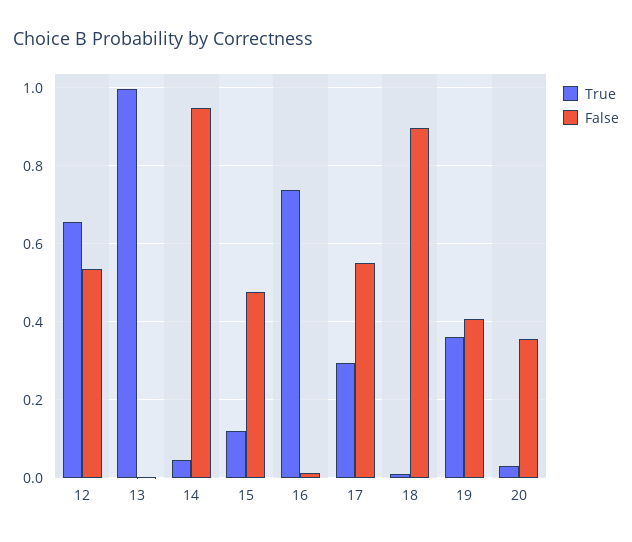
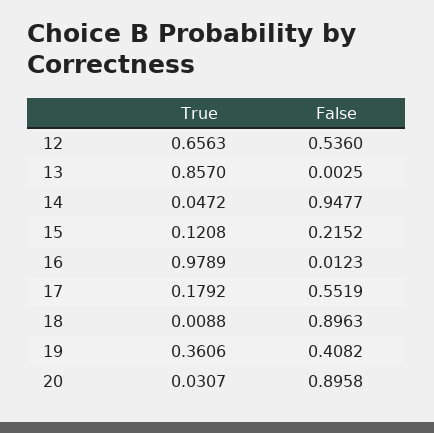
  {
    "True": {
      "12": 0.6563,
-     "13": 1,
+     "13": 0.857,
      "14": 0.0472,
      "15": 0.1208,
-     "16": 0.74,
+     "16": 0.9789,
-     "17": 0.3,
+     "17": 0.1792,
      "18": 0.0088,
      "19": 0.3606,
      "20": 0.0307
    },
    "False": {
      "12": 0.536,
      "13": 0.0025,
      "14": 0.9477,
-     "15": 0.48,
+     "15": 0.2152,
      "16": 0.0123,
      "17": 0.5519,
      "18": 0.8963,
      "19": 0.4082,
-     "20": 0.36
+     "20": 0.8958
    }
  }

